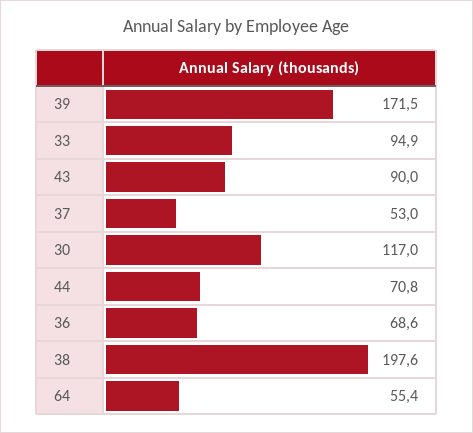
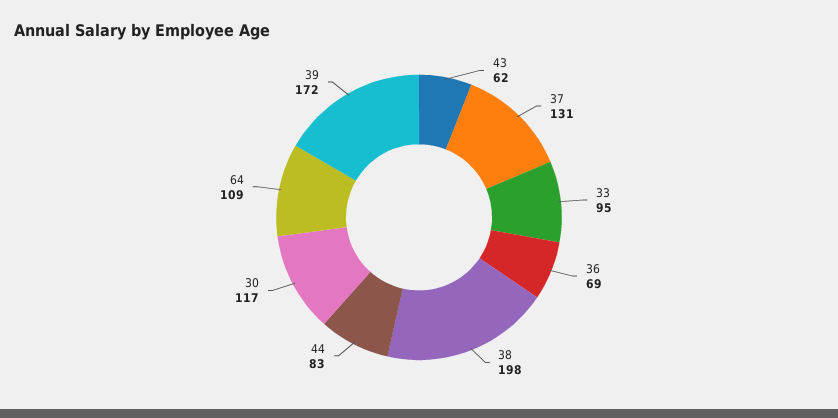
  {
    "39": 171.5,
    "33": 94.9,
-   "43": 90,
+   "43": 62,
-   "37": 53,
+   "37": 131,
    "30": 117,
-   "44": 70.8,
+   "44": 83,
    "36": 68.6,
    "38": 197.6,
-   "64": 55.4
+   "64": 109
  }

